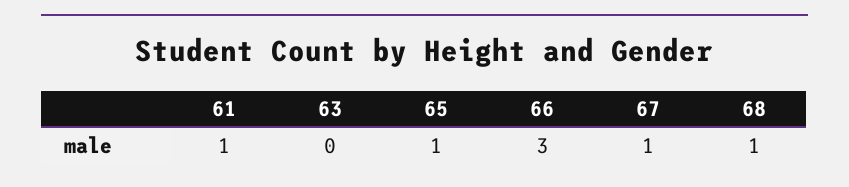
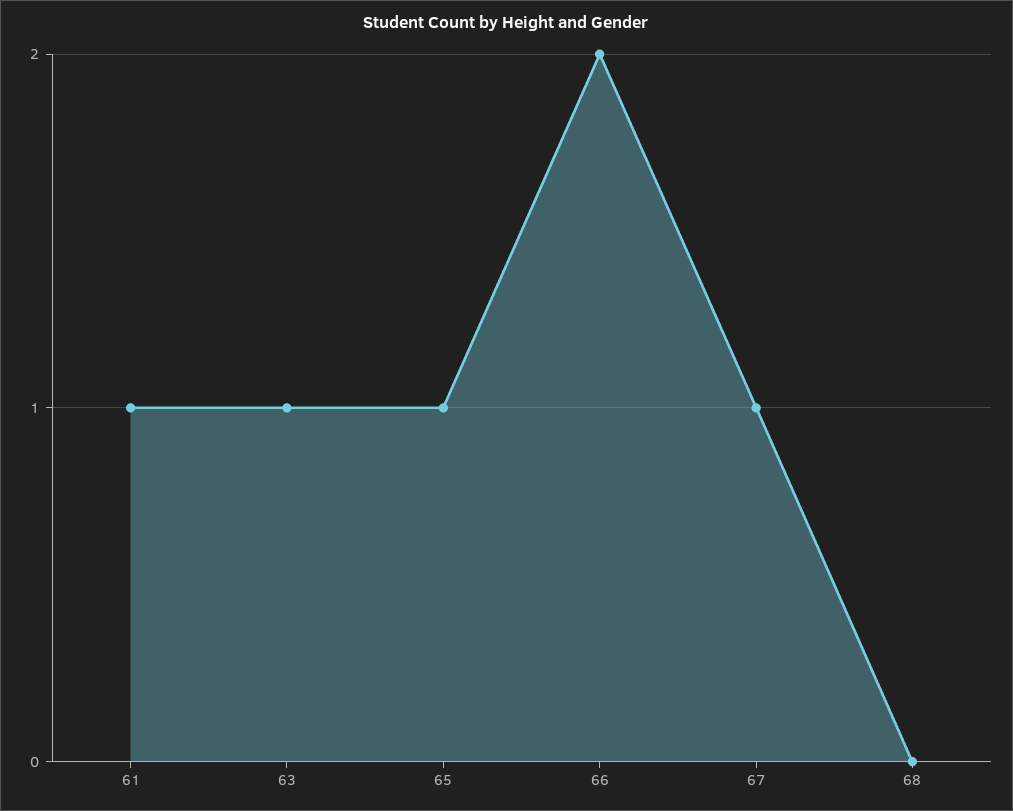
  {
    "61": 1,
-   "63": 0,
+   "63": 1,
    "65": 1,
-   "66": 3,
+   "66": 2,
    "67": 1,
-   "68": 1
+   "68": 0
  }

